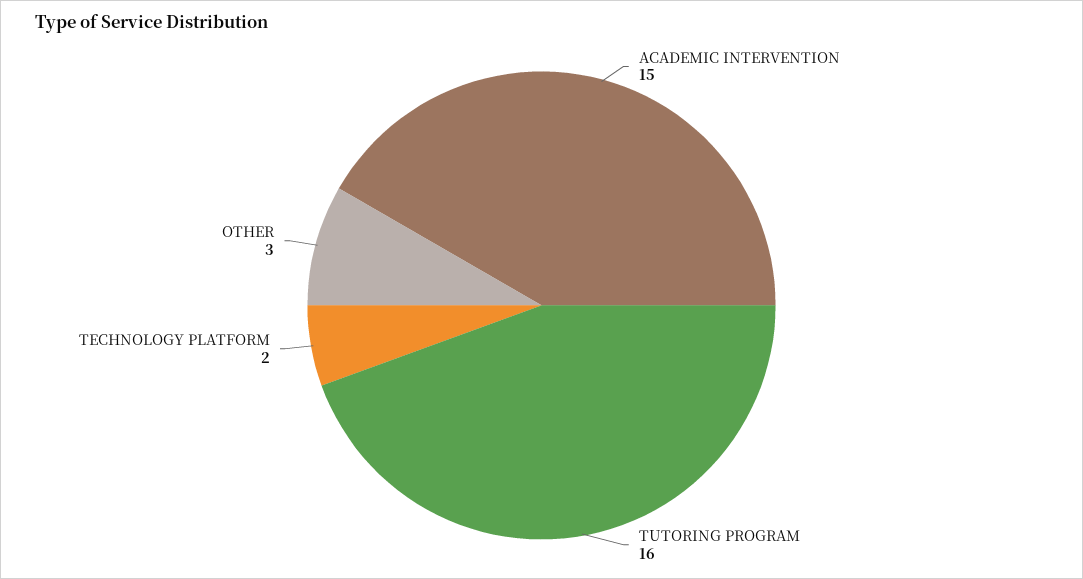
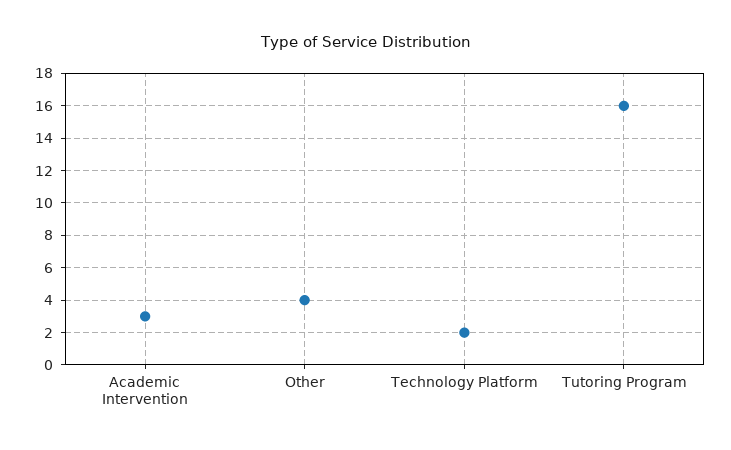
  {
-   "ACADEMIC INTERVENTION": 15,
+   "ACADEMIC INTERVENTION": 3,
    "TUTORING PROGRAM": 16,
    "TECHNOLOGY PLATFORM": 2,
-   "OTHER": 3
+   "OTHER": 4
  }

